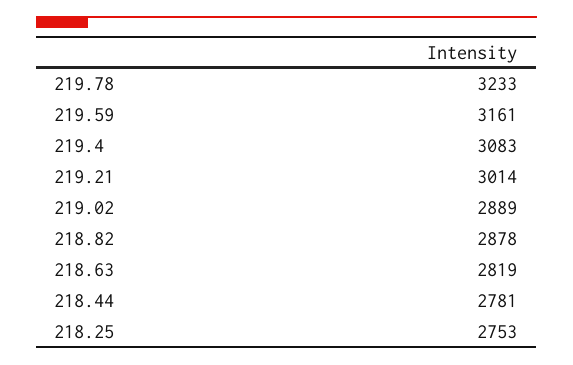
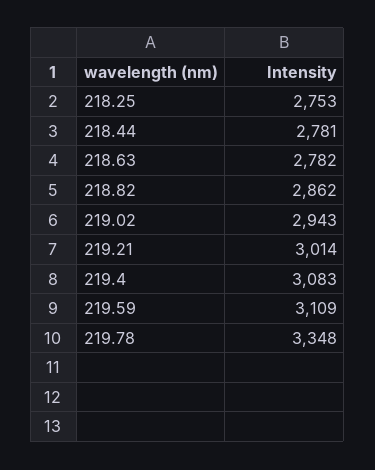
  {
-   "219.78": 3233,
+   "219.78": 3348,
-   "219.59": 3161,
+   "219.59": 3109,
    "219.4": 3083,
    "219.21": 3014,
-   "219.02": 2889,
+   "219.02": 2943,
-   "218.82": 2878,
+   "218.82": 2862,
-   "218.63": 2819,
+   "218.63": 2782,
    "218.44": 2781,
    "218.25": 2753
  }

